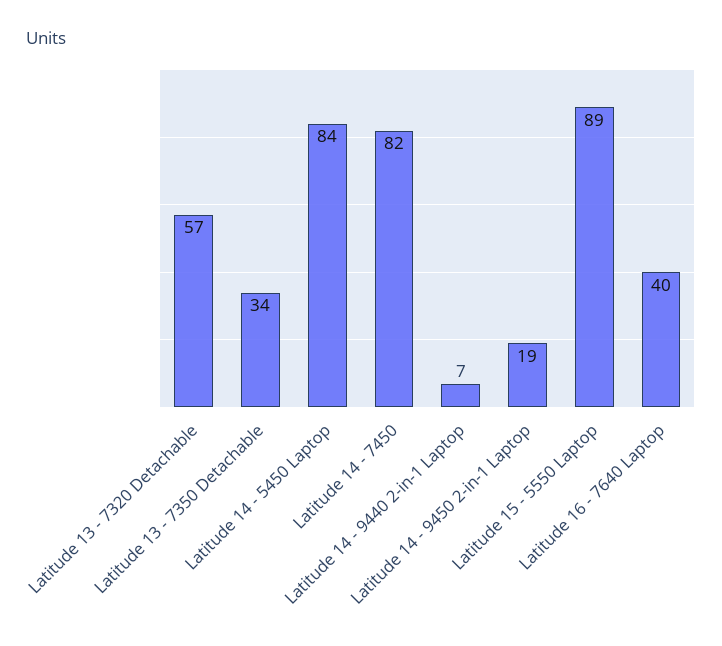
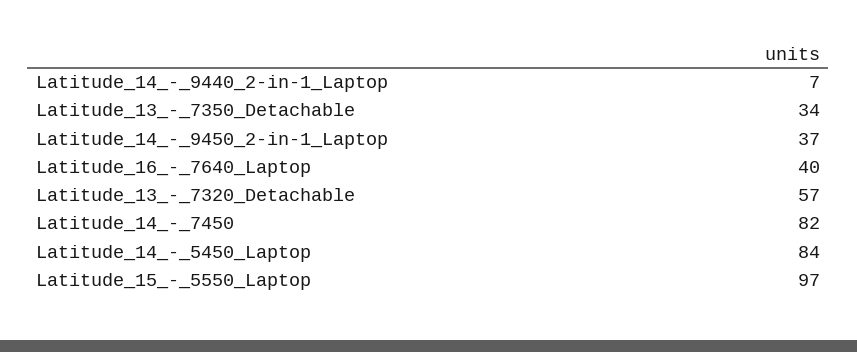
  {
    "Latitude 13 - 7320 Detachable": 57,
    "Latitude 13 - 7350 Detachable": 34,
    "Latitude 14 - 5450 Laptop": 84,
    "Latitude 14 - 7450": 82,
    "Latitude 14 - 9440 2-in-1 Laptop": 7,
-   "Latitude 14 - 9450 2-in-1 Laptop": 19,
+   "Latitude 14 - 9450 2-in-1 Laptop": 37,
-   "Latitude 15 - 5550 Laptop": 89,
+   "Latitude 15 - 5550 Laptop": 97,
    "Latitude 16 - 7640 Laptop": 40
  }

